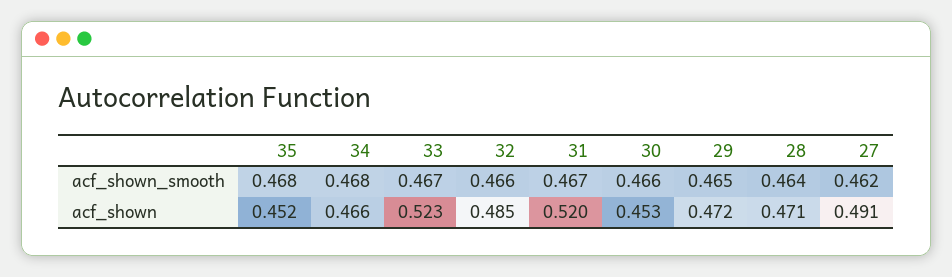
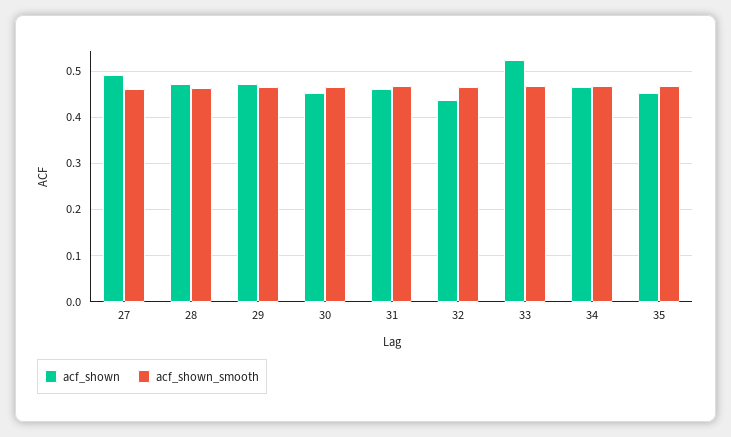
  {
    "acf_shown_smooth": {
      "35": 0.468,
      "34": 0.468,
      "33": 0.467,
      "32": 0.466,
      "31": 0.467,
      "30": 0.466,
      "29": 0.465,
      "28": 0.464,
      "27": 0.462
    },
    "acf_shown": {
      "35": 0.452,
      "34": 0.466,
      "33": 0.523,
-     "32": 0.485,
+     "32": 0.44,
-     "31": 0.52,
+     "31": 0.46,
      "30": 0.453,
      "29": 0.472,
      "28": 0.471,
      "27": 0.491
    }
  }

